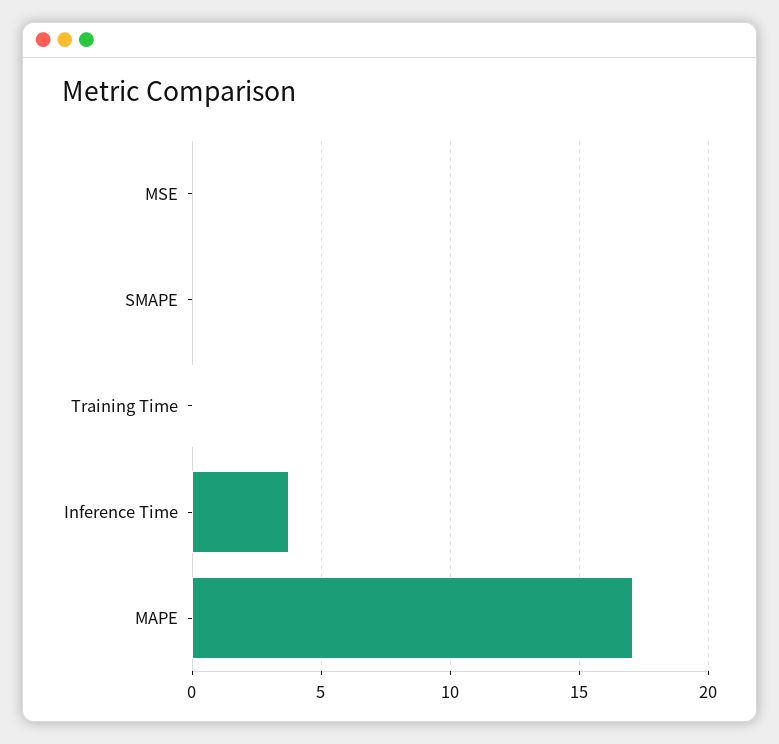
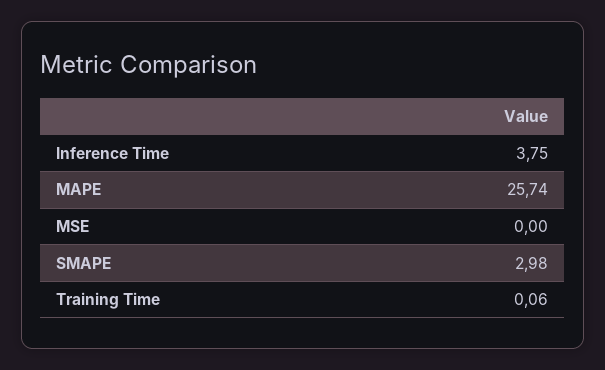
  {
    "MSE": 0,
-   "SMAPE": 0,
+   "SMAPE": 2.98,
    "Training Time": 0.06,
    "Inference Time": 3.75,
-   "MAPE": 17
+   "MAPE": 25.74
  }

